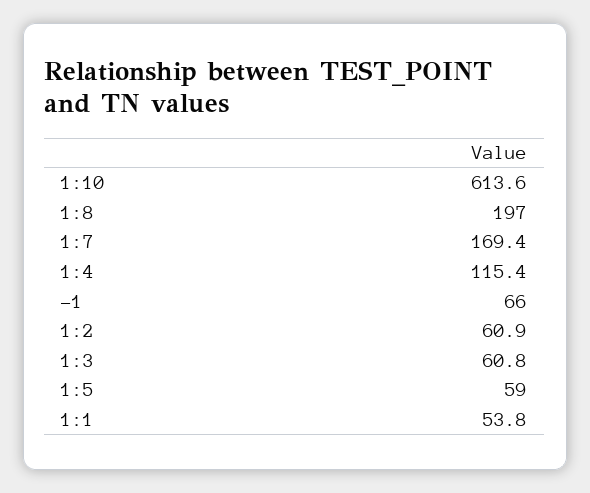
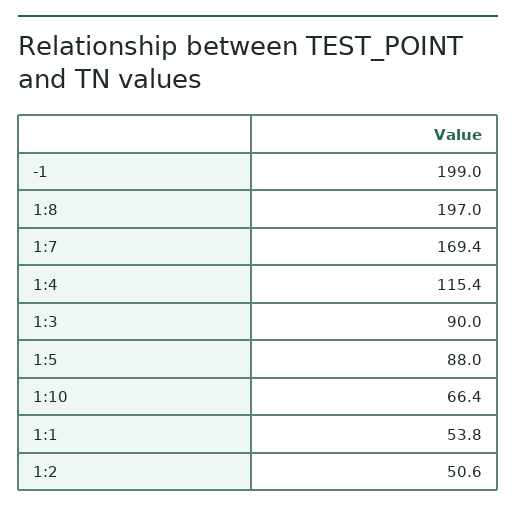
  {
-   "1:10": 613.6,
+   "1:10": 66.4,
    "1:8": 197,
    "1:7": 169.4,
    "1:4": 115.4,
-   "-1": 66,
+   "-1": 199,
-   "1:2": 60.9,
+   "1:2": 50.6,
-   "1:3": 60.8,
+   "1:3": 90,
-   "1:5": 59,
+   "1:5": 88,
    "1:1": 53.8
  }

